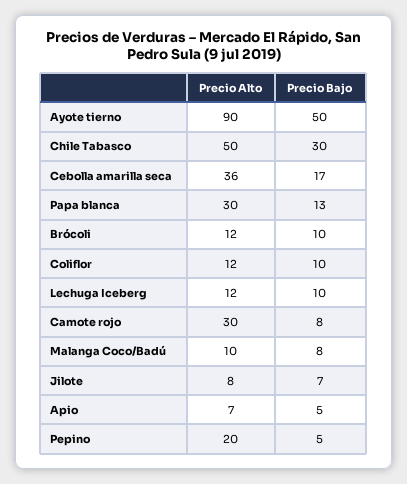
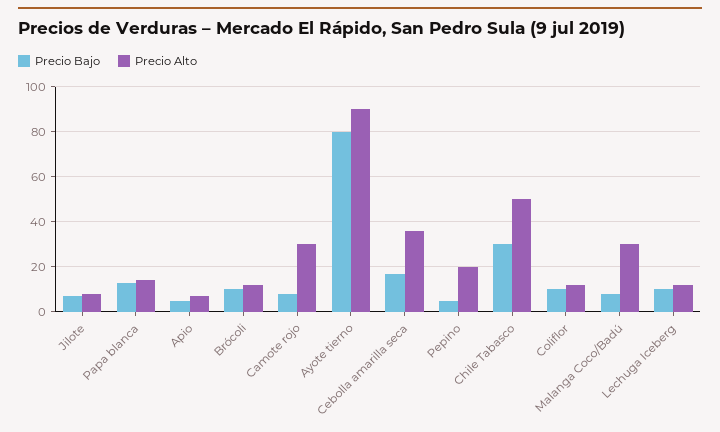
  {
    "Precio Alto": {
      "Ayote tierno": 90,
      "Chile Tabasco": 50,
      "Cebolla amarilla seca": 36,
-     "Papa blanca": 30,
+     "Papa blanca": 15,
      "Brócoli": 12,
      "Coliflor": 12,
      "Lechuga Iceberg": 12,
      "Camote rojo": 30,
-     "Malanga Coco/Badú": 10,
+     "Malanga Coco/Badú": 30,
      "Jilote": 8,
      "Apio": 7,
      "Pepino": 20
    },
    "Precio Bajo": {
-     "Ayote tierno": 50,
+     "Ayote tierno": 80,
      "Chile Tabasco": 30,
      "Cebolla amarilla seca": 17,
      "Papa blanca": 13,
      "Brócoli": 10,
      "Coliflor": 10,
      "Lechuga Iceberg": 10,
      "Camote rojo": 8,
      "Malanga Coco/Badú": 8,
      "Jilote": 7,
      "Apio": 5,
      "Pepino": 5
    }
  }

